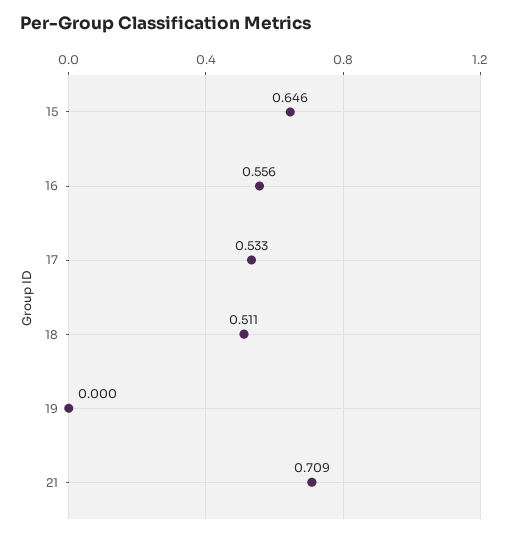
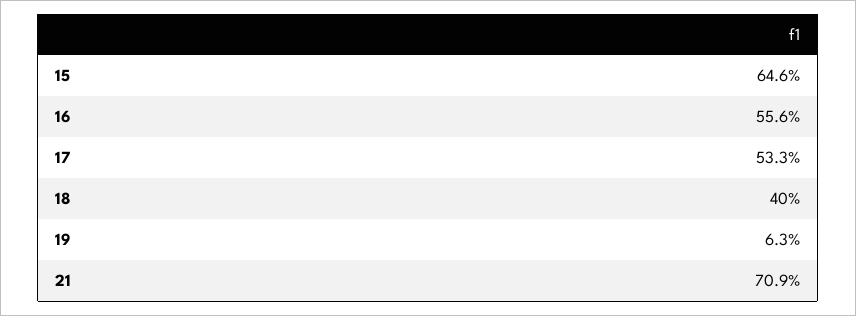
  {
    "15": 0.646,
    "16": 0.556,
    "17": 0.533,
-   "18": 0.511,
+   "18": 0.4,
-   "19": 0,
+   "19": 0.063,
    "21": 0.709
  }

